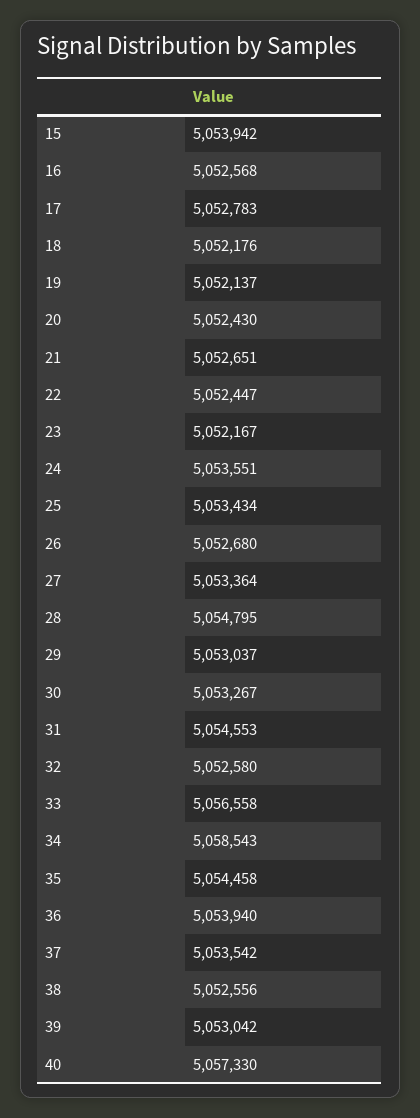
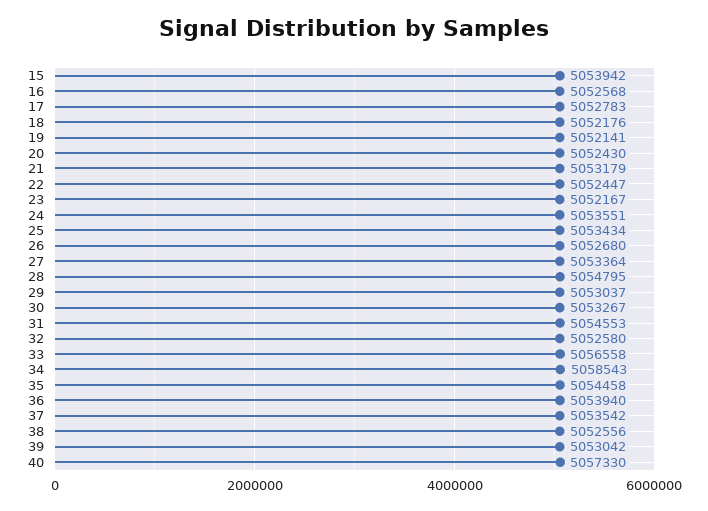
  {
    "15": 5053942,
    "16": 5052568,
    "17": 5052783,
    "18": 5052176,
-   "19": 5052137,
+   "19": 5052141,
    "20": 5052430,
-   "21": 5052651,
+   "21": 5053179,
    "22": 5052447,
    "23": 5052167,
    "24": 5053551,
    "25": 5053434,
    "26": 5052680,
    "27": 5053364,
    "28": 5054795,
    "29": 5053037,
    "30": 5053267,
    "31": 5054553,
    "32": 5052580,
    "33": 5056558,
    "34": 5058543,
    "35": 5054458,
    "36": 5053940,
    "37": 5053542,
    "38": 5052556,
    "39": 5053042,
    "40": 5057330
  }

